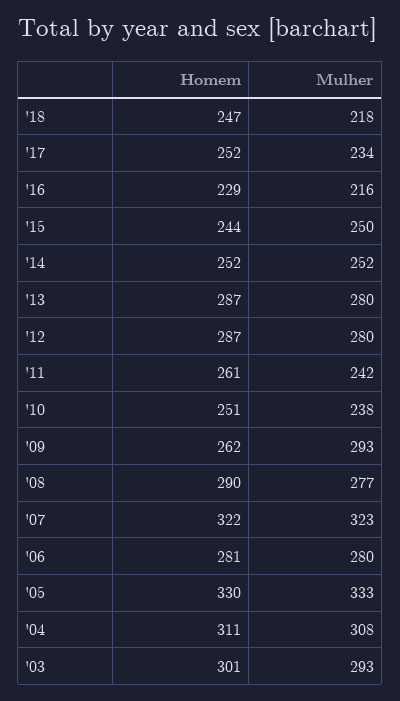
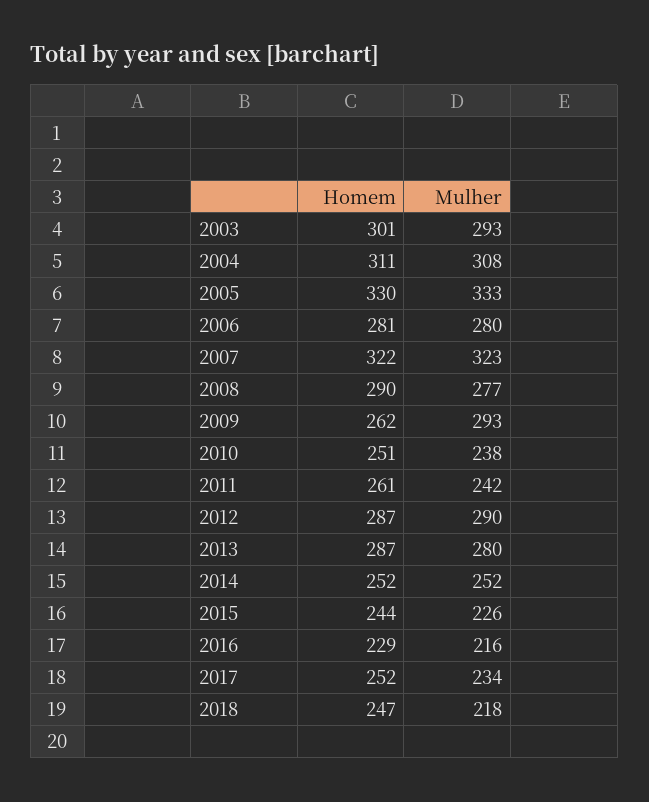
  {
    "Homem": {
      "'18": 247,
      "'17": 252,
      "'16": 229,
      "'15": 244,
      "'14": 252,
      "'13": 287,
      "'12": 287,
      "'11": 261,
      "'10": 251,
      "'09": 262,
      "'08": 290,
      "'07": 322,
      "'06": 281,
      "'05": 330,
      "'04": 311,
      "'03": 301
    },
    "Mulher": {
      "'18": 218,
      "'17": 234,
      "'16": 216,
-     "'15": 250,
+     "'15": 226,
      "'14": 252,
      "'13": 280,
-     "'12": 280,
+     "'12": 290,
      "'11": 242,
      "'10": 238,
      "'09": 293,
      "'08": 277,
      "'07": 323,
      "'06": 280,
      "'05": 333,
      "'04": 308,
      "'03": 293
    }
  }

